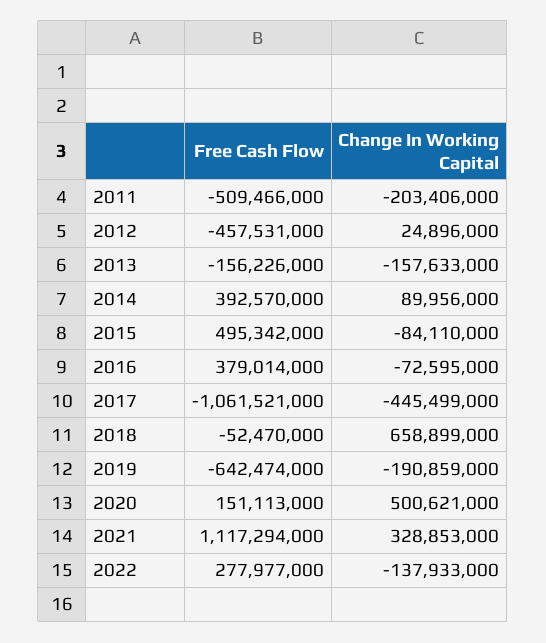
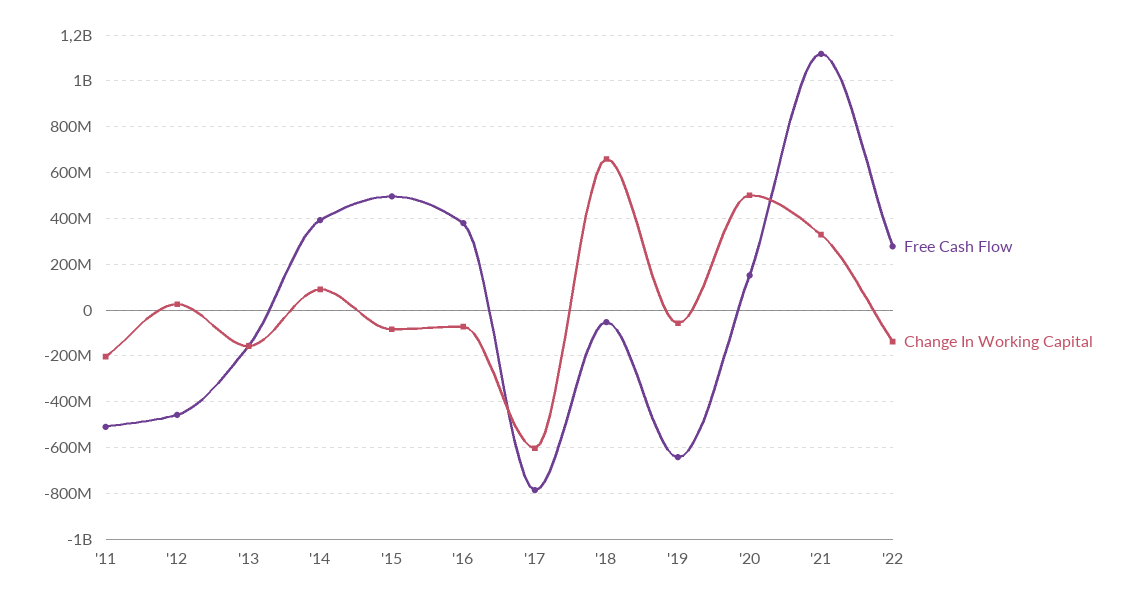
  {
    "Free Cash Flow": {
      "2011": -509466000,
      "2012": -457531000,
      "2013": -156226000,
      "2014": 392570000,
      "2015": 495342000,
      "2016": 379014000,
-     "2017": -1061521000,
+     "2017": -800000000,
      "2018": -52470000,
      "2019": -642474000,
      "2020": 151113000,
      "2021": 1117294000,
      "2022": 277977000
    },
    "Change In Working Capital": {
      "2011": -203406000,
      "2012": 24896000,
      "2013": -157633000,
      "2014": 89956000,
      "2015": -84110000,
      "2016": -72595000,
-     "2017": -445499000,
+     "2017": -600000000,
      "2018": 658899000,
-     "2019": -190859000,
+     "2019": -50000000,
      "2020": 500621000,
      "2021": 328853000,
      "2022": -137933000
    }
  }

